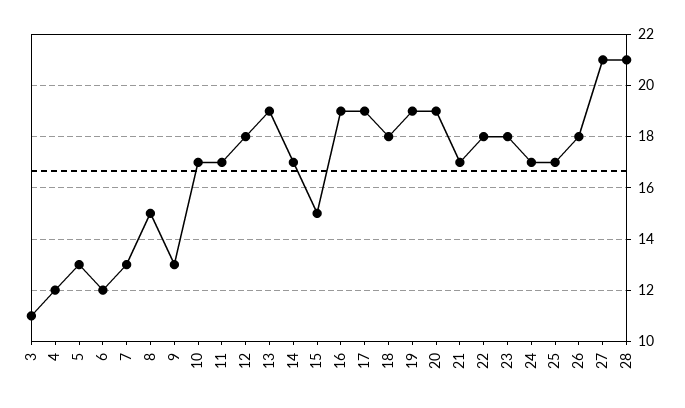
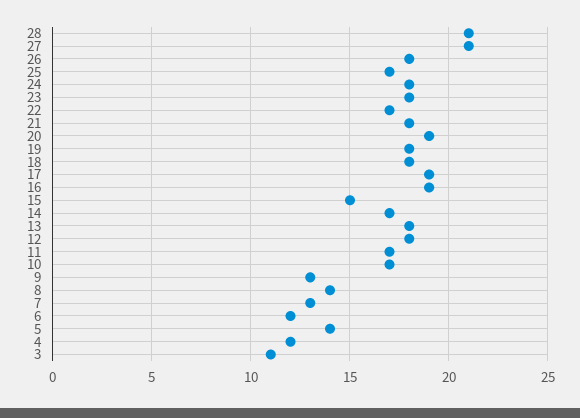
  {
    "3": 11,
    "4": 12,
-   "5": 13,
+   "5": 14,
    "6": 12,
    "7": 13,
-   "8": 15,
+   "8": 14,
    "9": 13,
    "10": 17,
    "11": 17,
    "12": 18,
-   "13": 19,
+   "13": 18,
    "14": 17,
    "15": 15,
    "16": 19,
    "17": 19,
    "18": 18,
-   "19": 19,
+   "19": 18,
    "20": 19,
-   "21": 17,
+   "21": 18,
-   "22": 18,
+   "22": 17,
    "23": 18,
-   "24": 17,
+   "24": 18,
    "25": 17,
    "26": 18,
    "27": 21,
    "28": 21
  }

